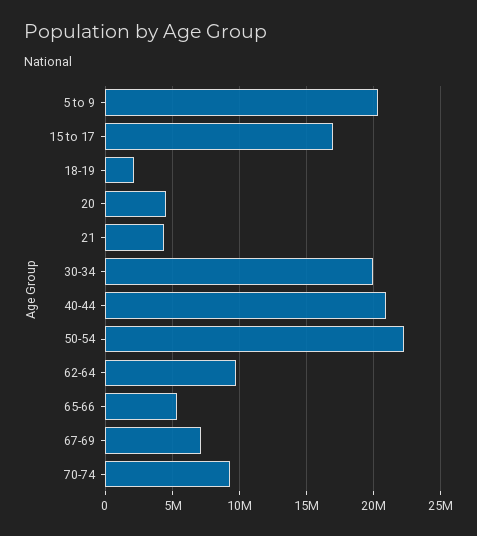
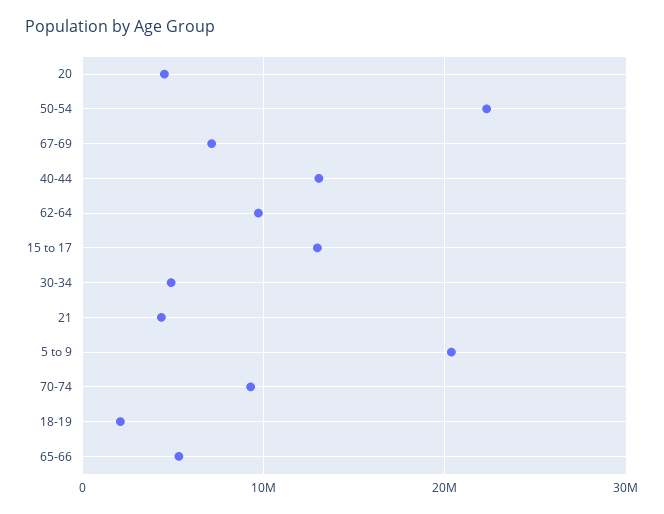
  {
    "5 to 9": 20500000,
-   "15 to 17": 17000000,
+   "15 to 17": 13000000,
    "18-19": 2000000,
    "20": 4500000,
    "21": 4500000,
-   "30-34": 20000000,
+   "30-34": 5000000,
-   "40-44": 21000000,
+   "40-44": 13000000,
    "50-54": 22500000,
    "62-64": 9500000,
    "65-66": 5500000,
    "67-69": 7000000,
    "70-74": 9500000
  }

